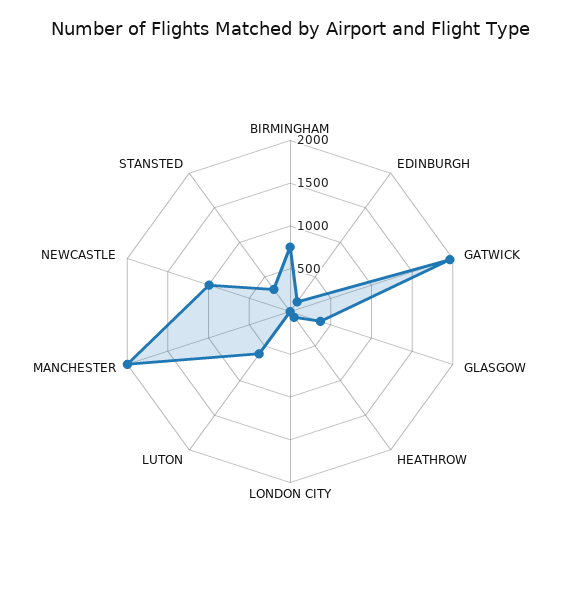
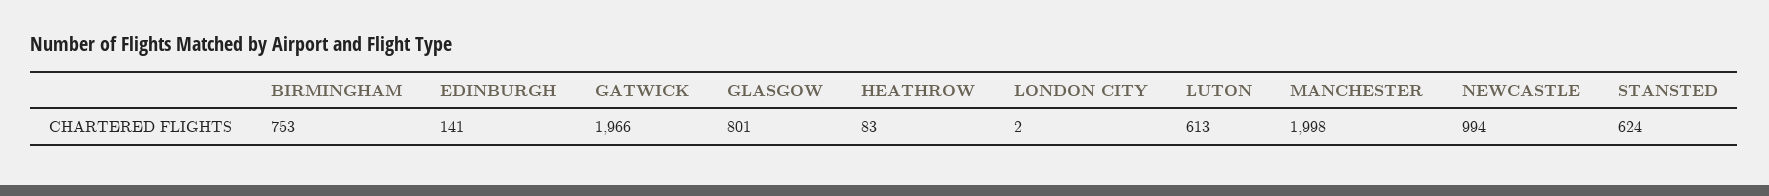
  {
    "BIRMINGHAM": 753,
    "EDINBURGH": 141,
    "GATWICK": 1966,
-   "GLASGOW": 400,
+   "GLASGOW": 801,
    "HEATHROW": 83,
    "LONDON CITY": 2,
    "LUTON": 613,
    "MANCHESTER": 1998,
    "NEWCASTLE": 994,
-   "STANSTED": 300
+   "STANSTED": 624
  }

